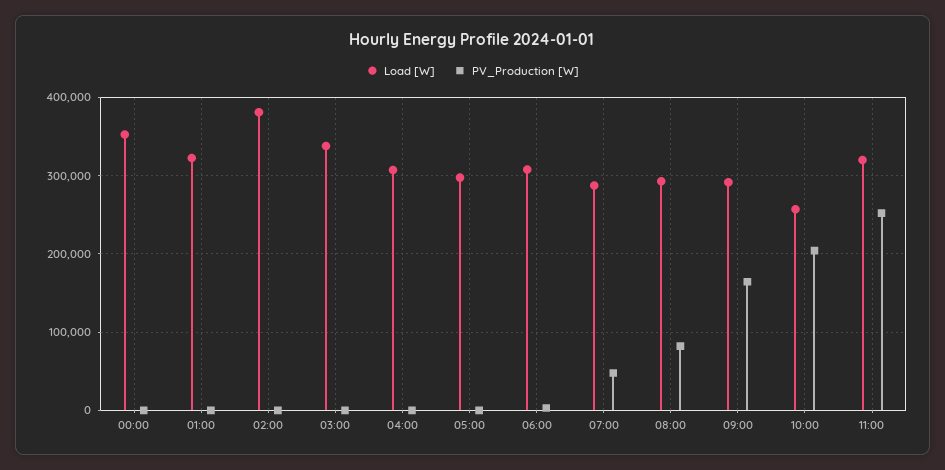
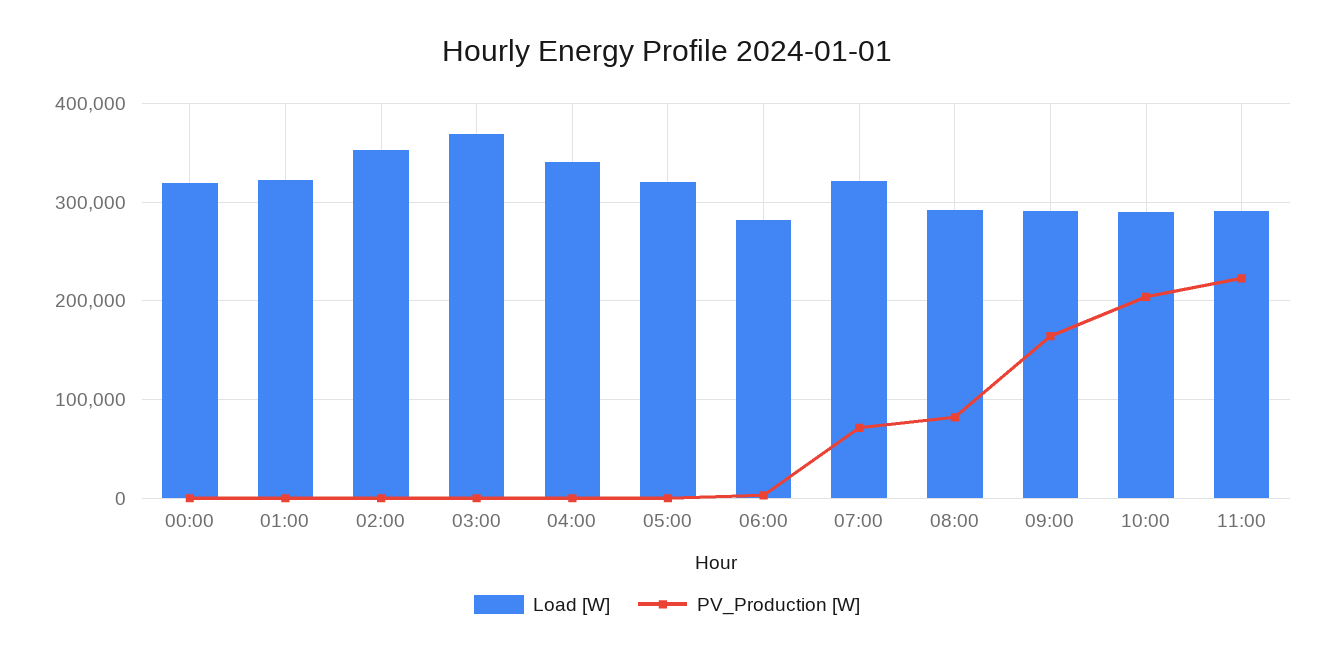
  {
    "Load [W]": {
-     "00:00": 350000,
+     "00:00": 320000,
      "01:00": 320000,
-     "02:00": 380000,
+     "02:00": 350000,
-     "03:00": 340000,
+     "03:00": 370000,
-     "04:00": 310000,
+     "04:00": 340000,
-     "05:00": 300000,
+     "05:00": 320000,
-     "06:00": 310000,
+     "06:00": 280000,
-     "07:00": 290000,
+     "07:00": 320000,
      "08:00": 290000,
      "09:00": 290000,
-     "10:00": 260000,
+     "10:00": 290000,
-     "11:00": 320000
+     "11:00": 290000
    },
    "PV_Production [W]": {
      "00:00": 0,
      "01:00": 0,
      "02:00": 0,
      "03:00": 0,
      "04:00": 0,
      "05:00": 0,
      "06:00": 0,
-     "07:00": 50000,
+     "07:00": 70000,
      "08:00": 80000,
      "09:00": 160000,
      "10:00": 200000,
-     "11:00": 250000
+     "11:00": 220000
    }
  }

